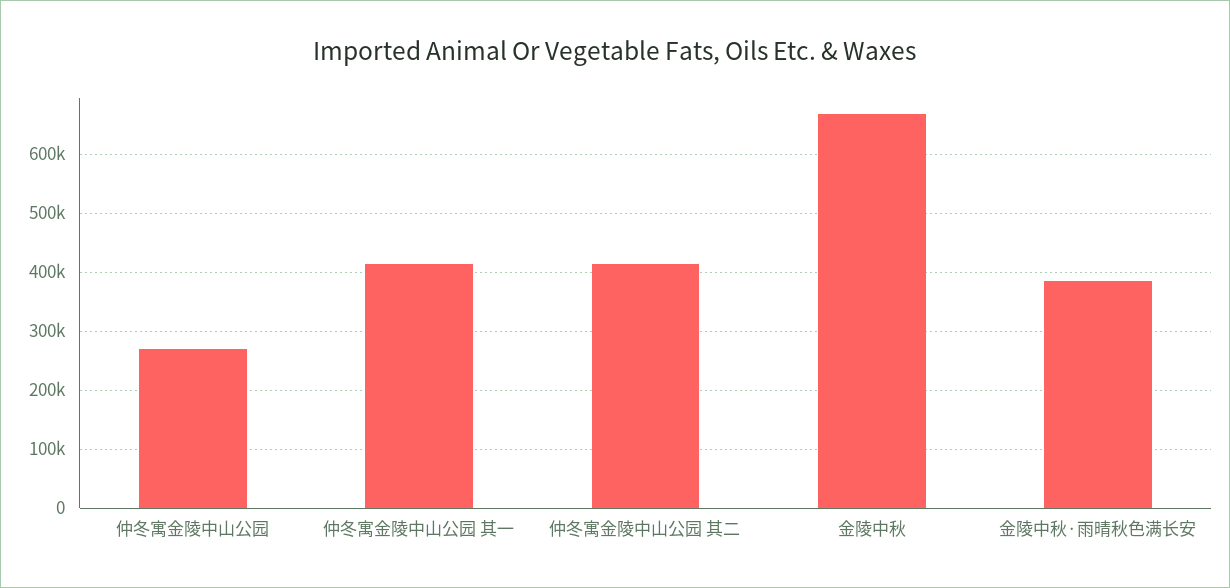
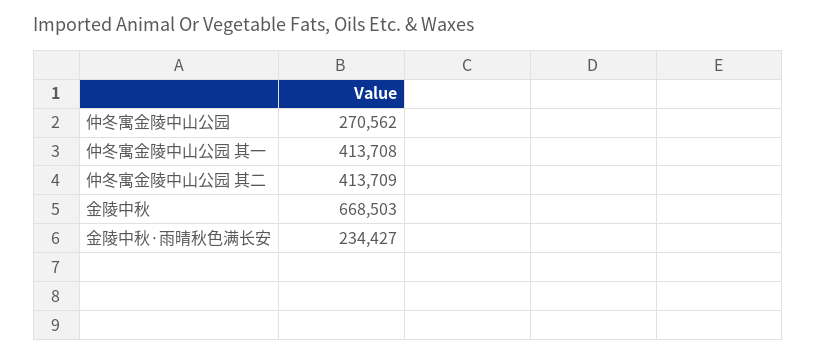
  {
    "仲冬寓金陵中山公园": 270562,
    "仲冬寓金陵中山公园 其一": 413708,
    "仲冬寓金陵中山公园 其二": 413709,
    "金陵中秋": 668503,
-   "金陵中秋·雨晴秋色满长安": 380000
+   "金陵中秋·雨晴秋色满长安": 234427
  }

